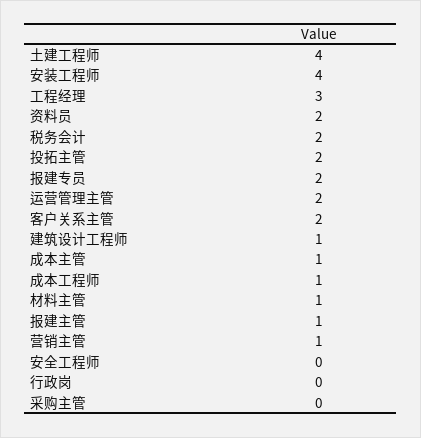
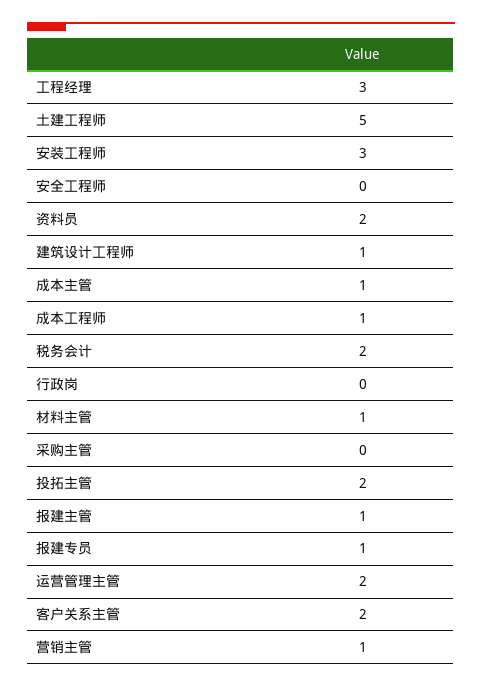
  {
-   "土建工程师": 4,
+   "土建工程师": 5,
-   "安装工程师": 4,
+   "安装工程师": 3,
    "工程经理": 3,
    "资料员": 2,
    "税务会计": 2,
    "投拓主管": 2,
-   "报建专员": 2,
+   "报建专员": 1,
    "运营管理主管": 2,
    "客户关系主管": 2,
    "建筑设计工程师": 1,
    "成本主管": 1,
    "成本工程师": 1,
    "材料主管": 1,
    "报建主管": 1,
    "营销主管": 1,
    "安全工程师": 0,
    "行政岗": 0,
    "采购主管": 0
  }

